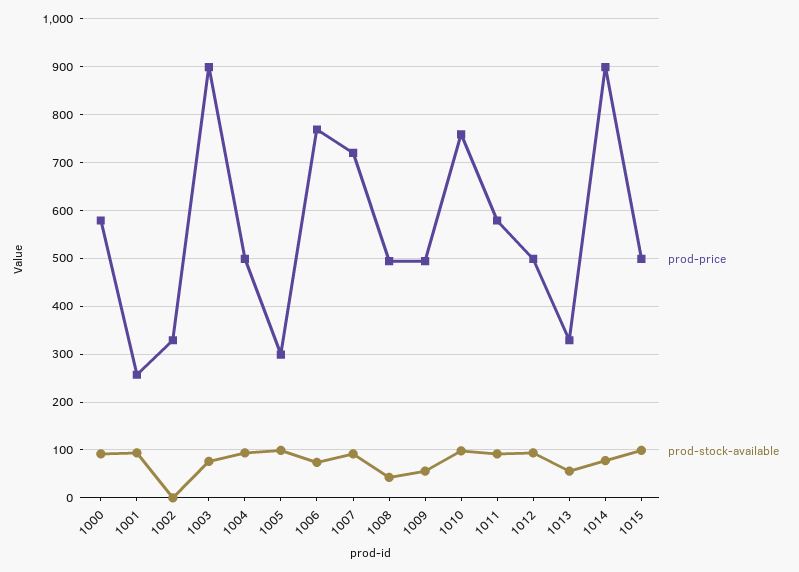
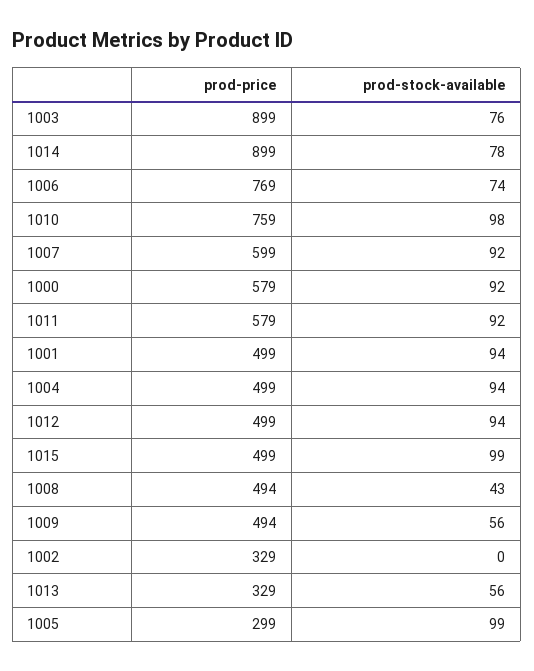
  {
    "prod-price": {
      "1000": 579,
-     "1001": 260,
+     "1001": 499,
      "1002": 329,
      "1003": 899,
      "1004": 499,
      "1005": 299,
      "1006": 769,
-     "1007": 720,
+     "1007": 599,
      "1008": 494,
      "1009": 494,
      "1010": 759,
      "1011": 579,
      "1012": 499,
      "1013": 329,
      "1014": 899,
      "1015": 499
    },
    "prod-stock-available": {
      "1000": 92,
      "1001": 94,
      "1002": 0,
      "1003": 76,
      "1004": 94,
      "1005": 99,
      "1006": 74,
      "1007": 92,
      "1008": 43,
      "1009": 56,
      "1010": 98,
      "1011": 92,
      "1012": 94,
      "1013": 56,
      "1014": 78,
      "1015": 99
    }
  }

